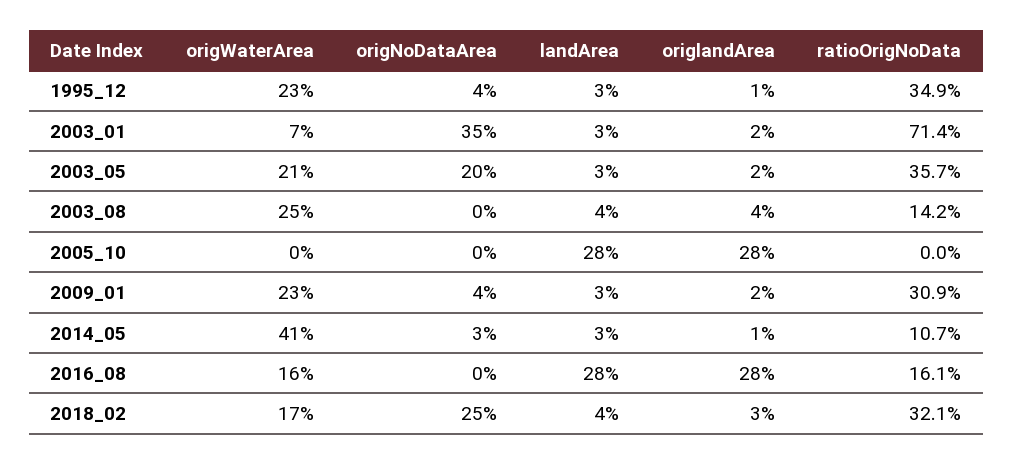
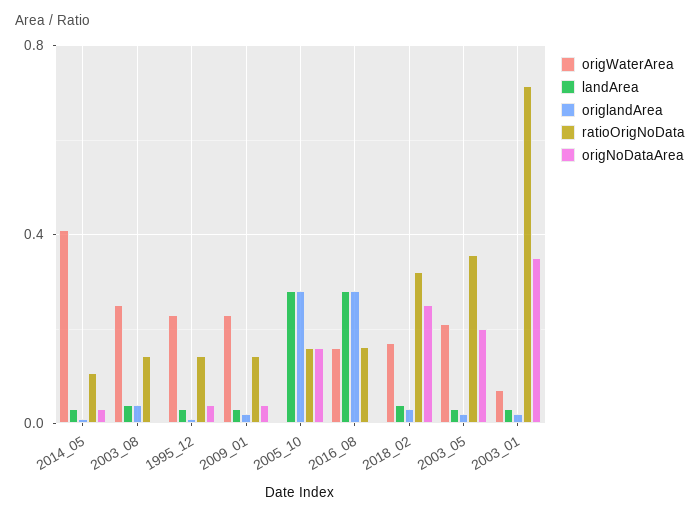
  {
    "origWaterArea": {
      "1995_12": 0.23,
      "2003_01": 0.07,
      "2003_05": 0.21,
      "2003_08": 0.25,
      "2005_10": 0,
      "2009_01": 0.23,
      "2014_05": 0.41,
      "2016_08": 0.16,
      "2018_02": 0.17
    },
    "origNoDataArea": {
      "1995_12": 0.04,
      "2003_01": 0.35,
      "2003_05": 0.2,
      "2003_08": 0,
-     "2005_10": 0,
+     "2005_10": 0.15,
      "2009_01": 0.04,
      "2014_05": 0.03,
      "2016_08": 0,
      "2018_02": 0.25
    },
    "landArea": {
      "1995_12": 0.03,
      "2003_01": 0.03,
      "2003_05": 0.03,
      "2003_08": 0.04,
      "2005_10": 0.28,
      "2009_01": 0.03,
      "2014_05": 0.03,
      "2016_08": 0.28,
      "2018_02": 0.04
    },
    "origlandArea": {
      "1995_12": 0.01,
      "2003_01": 0.02,
      "2003_05": 0.02,
      "2003_08": 0.04,
      "2005_10": 0.28,
      "2009_01": 0.02,
      "2014_05": 0.01,
      "2016_08": 0.28,
      "2018_02": 0.03
    },
    "ratioOrigNoData": {
-     "1995_12": 0.349,
+     "1995_12": 0.15,
      "2003_01": 0.714,
      "2003_05": 0.357,
      "2003_08": 0.142,
-     "2005_10": 0,
+     "2005_10": 0.15,
-     "2009_01": 0.309,
+     "2009_01": 0.15,
      "2014_05": 0.107,
      "2016_08": 0.161,
      "2018_02": 0.321
    }
  }

